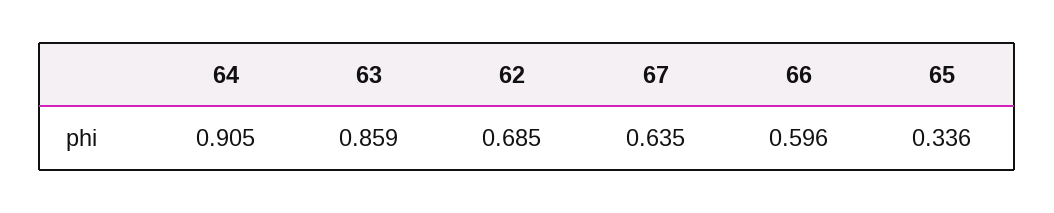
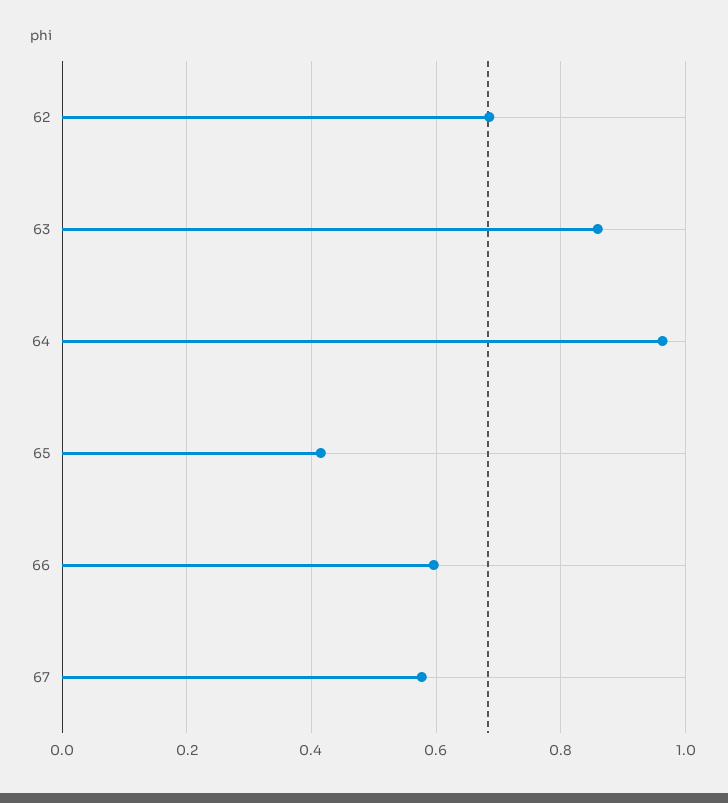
  {
-   "64": 0.905,
+   "64": 0.96,
    "63": 0.859,
    "62": 0.685,
-   "67": 0.635,
+   "67": 0.58,
    "66": 0.596,
-   "65": 0.336
+   "65": 0.42
  }

